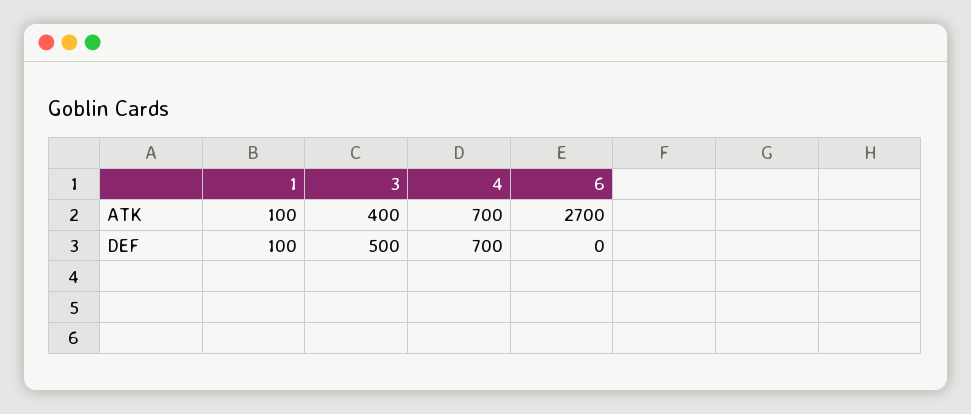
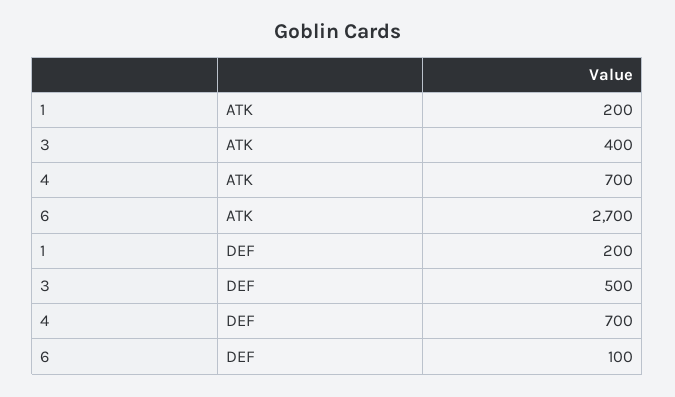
  {
    "1": {
-     "ATK": 100,
+     "ATK": 200,
-     "DEF": 100
+     "DEF": 200
    },
    "3": {
      "ATK": 400,
      "DEF": 500
    },
    "4": {
      "ATK": 700,
      "DEF": 700
    },
    "6": {
      "ATK": 2700,
-     "DEF": 0
+     "DEF": 100
    }
  }

